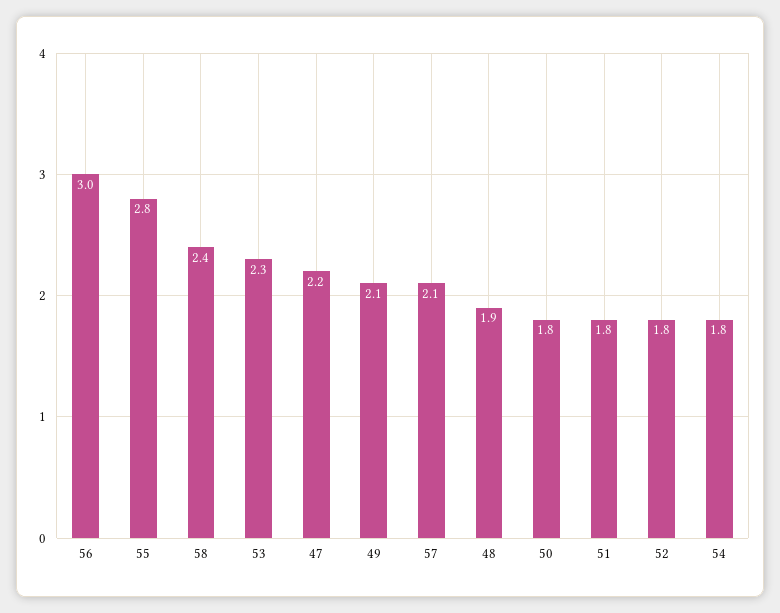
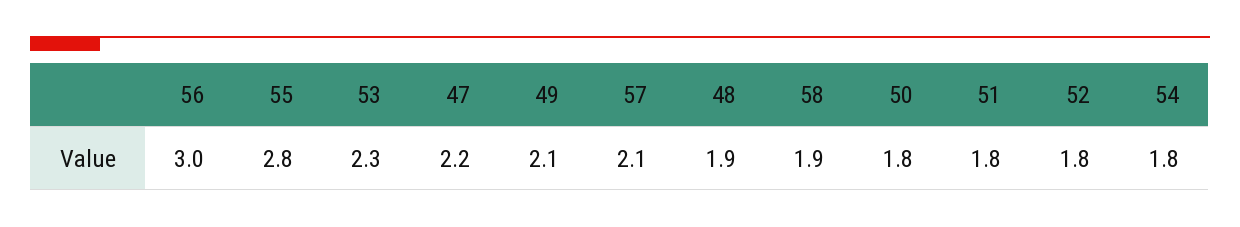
  {
    "56": 3,
    "55": 2.8,
-   "58": 2.4,
+   "58": 1.9,
    "53": 2.3,
    "47": 2.2,
    "49": 2.1,
    "57": 2.1,
    "48": 1.9,
    "50": 1.8,
    "51": 1.8,
    "52": 1.8,
    "54": 1.8
  }

